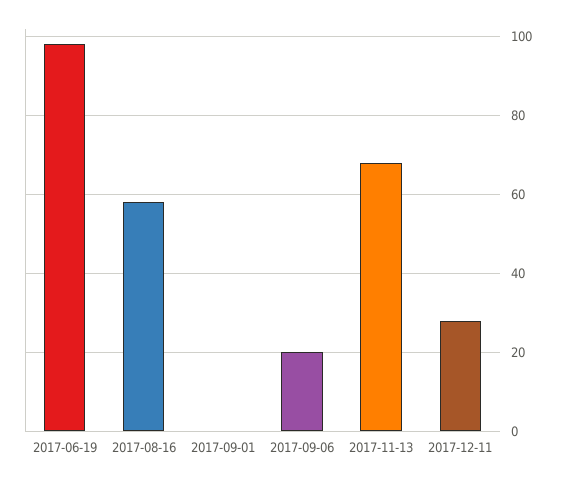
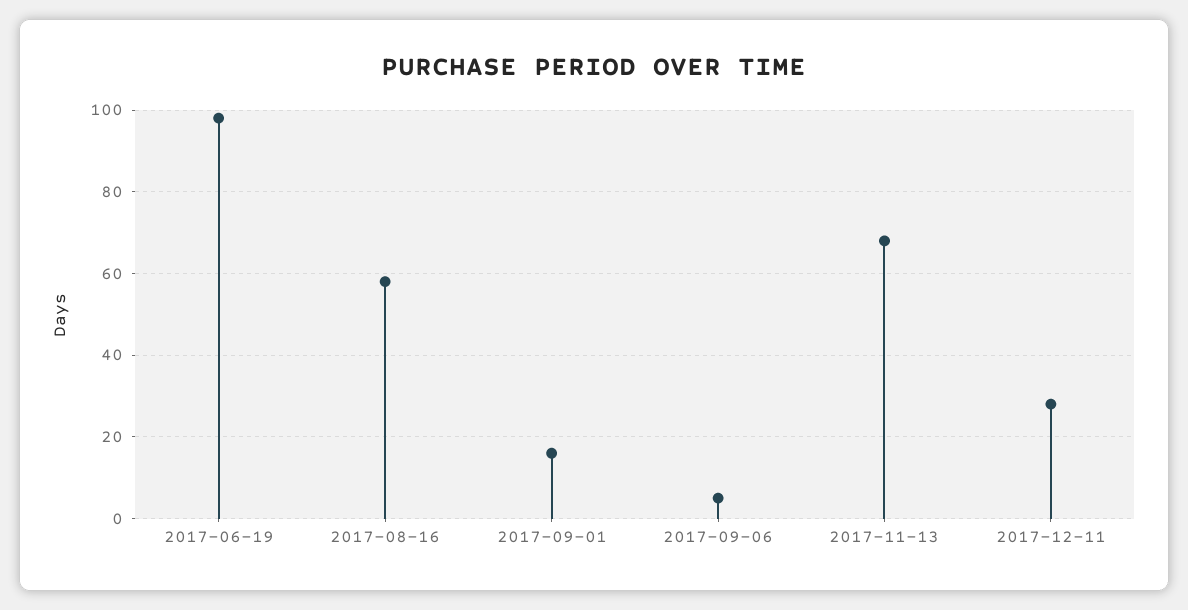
  {
    "2017-06-19": 100,
    "2017-08-16": 60,
-   "2017-09-01": 0,
+   "2017-09-01": 15,
-   "2017-09-06": 20,
+   "2017-09-06": 5,
    "2017-11-13": 70,
    "2017-12-11": 30
  }

